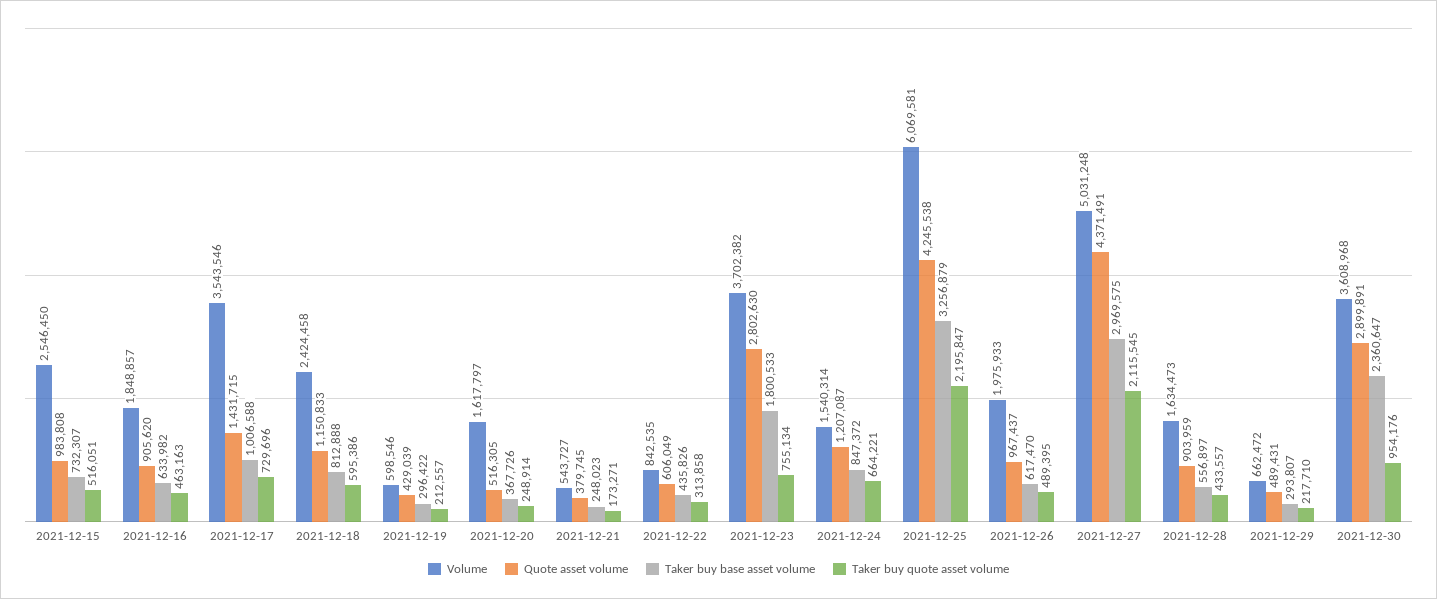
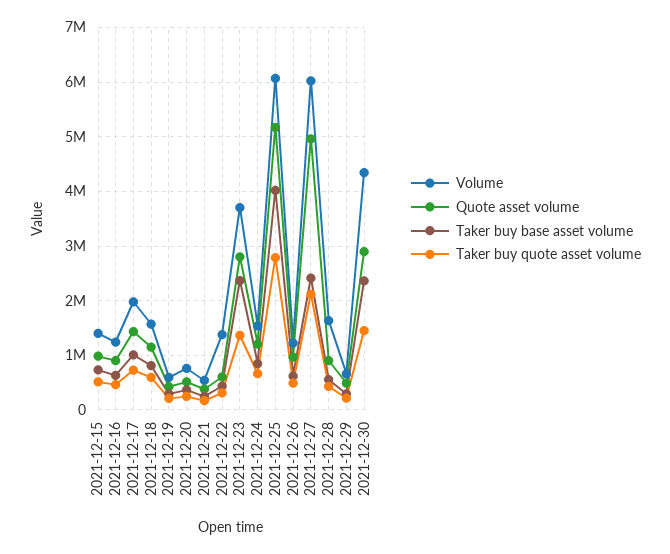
  {
    "Volume": {
-     "2021-12-15": 2546450,
+     "2021-12-15": 1400000,
-     "2021-12-16": 1848857,
+     "2021-12-16": 1200000,
-     "2021-12-17": 3543546,
+     "2021-12-17": 2000000,
-     "2021-12-18": 2424458,
+     "2021-12-18": 1600000,
      "2021-12-19": 598546,
-     "2021-12-20": 1617797,
+     "2021-12-20": 800000,
      "2021-12-21": 543727,
-     "2021-12-22": 842535,
+     "2021-12-22": 1400000,
      "2021-12-23": 3702382,
      "2021-12-24": 1540314,
      "2021-12-25": 6069581,
-     "2021-12-26": 1975933,
+     "2021-12-26": 1200000,
-     "2021-12-27": 5031248,
+     "2021-12-27": 6000000,
      "2021-12-28": 1634473,
      "2021-12-29": 662472,
-     "2021-12-30": 3608968
+     "2021-12-30": 4400000
    },
    "Quote asset volume": {
      "2021-12-15": 983808,
      "2021-12-16": 905620,
      "2021-12-17": 1431715,
      "2021-12-18": 1150833,
      "2021-12-19": 429039,
      "2021-12-20": 516305,
      "2021-12-21": 379745,
      "2021-12-22": 606049,
      "2021-12-23": 2802630,
      "2021-12-24": 1207087,
-     "2021-12-25": 4245538,
+     "2021-12-25": 5200000,
      "2021-12-26": 967437,
-     "2021-12-27": 4371491,
+     "2021-12-27": 5000000,
      "2021-12-28": 903959,
      "2021-12-29": 489431,
      "2021-12-30": 2899891
    },
    "Taker buy base asset volume": {
      "2021-12-15": 732307,
      "2021-12-16": 633982,
      "2021-12-17": 1006588,
      "2021-12-18": 812888,
      "2021-12-19": 296422,
      "2021-12-20": 367726,
      "2021-12-21": 248023,
      "2021-12-22": 435826,
-     "2021-12-23": 1800533,
+     "2021-12-23": 2400000,
      "2021-12-24": 847372,
-     "2021-12-25": 3256879,
+     "2021-12-25": 4000000,
      "2021-12-26": 617470,
-     "2021-12-27": 2969575,
+     "2021-12-27": 2400000,
      "2021-12-28": 556897,
      "2021-12-29": 293807,
      "2021-12-30": 2360647
    },
    "Taker buy quote asset volume": {
      "2021-12-15": 516051,
      "2021-12-16": 463163,
      "2021-12-17": 729696,
      "2021-12-18": 595386,
      "2021-12-19": 212557,
      "2021-12-20": 248914,
      "2021-12-21": 173271,
      "2021-12-22": 313858,
-     "2021-12-23": 755134,
+     "2021-12-23": 1400000,
      "2021-12-24": 664221,
-     "2021-12-25": 2195847,
+     "2021-12-25": 2800000,
      "2021-12-26": 489395,
      "2021-12-27": 2115545,
      "2021-12-28": 433557,
      "2021-12-29": 217710,
-     "2021-12-30": 954176
+     "2021-12-30": 1400000
    }
  }

